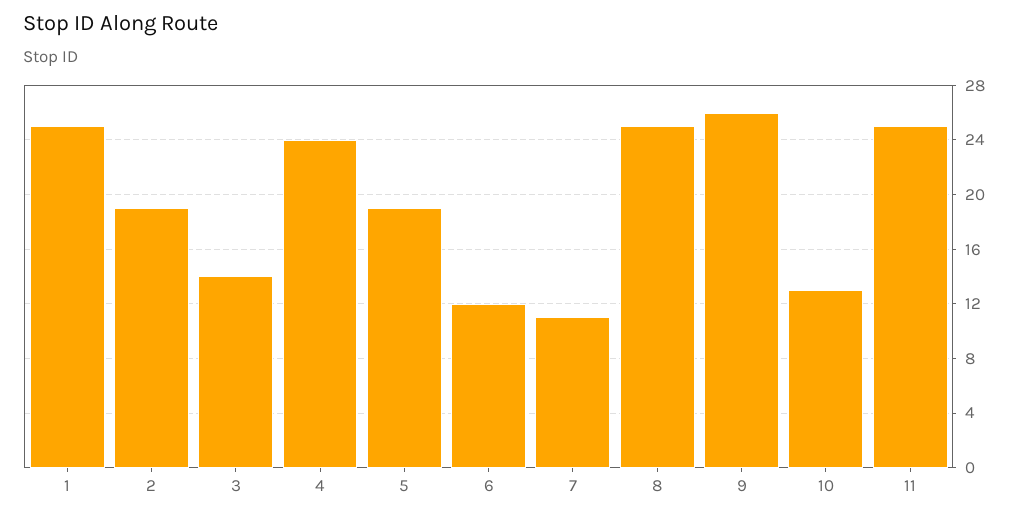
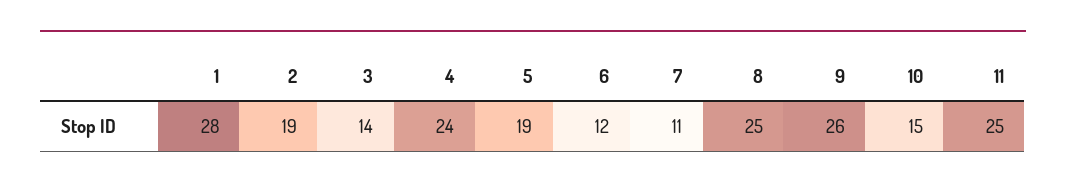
  {
-   "1": 25,
+   "1": 28,
    "2": 19,
    "3": 14,
    "4": 24,
    "5": 19,
    "6": 12,
    "7": 11,
    "8": 25,
    "9": 26,
-   "10": 13,
+   "10": 15,
    "11": 25
  }

